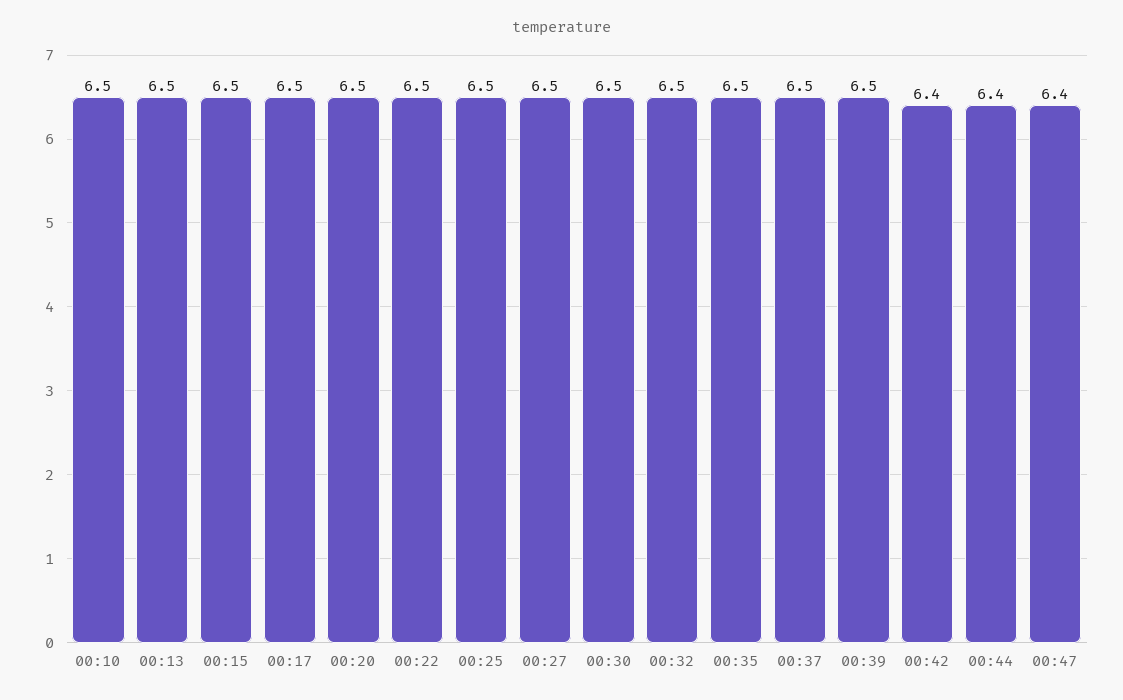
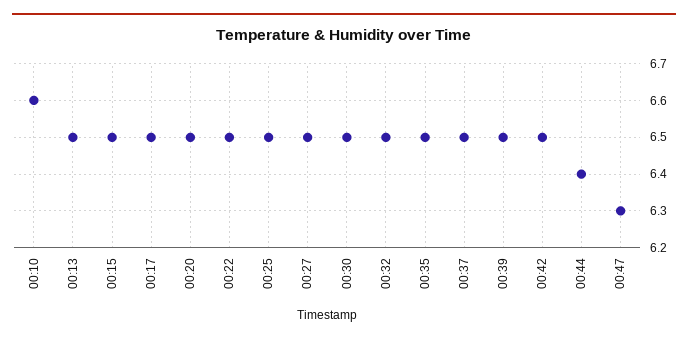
  {
-   "00:10": 6.5,
+   "00:10": 6.6,
    "00:13": 6.5,
    "00:15": 6.5,
    "00:17": 6.5,
    "00:20": 6.5,
    "00:22": 6.5,
    "00:25": 6.5,
    "00:27": 6.5,
    "00:30": 6.5,
    "00:32": 6.5,
    "00:35": 6.5,
    "00:37": 6.5,
    "00:39": 6.5,
-   "00:42": 6.4,
+   "00:42": 6.5,
    "00:44": 6.4,
-   "00:47": 6.4
+   "00:47": 6.3
  }

